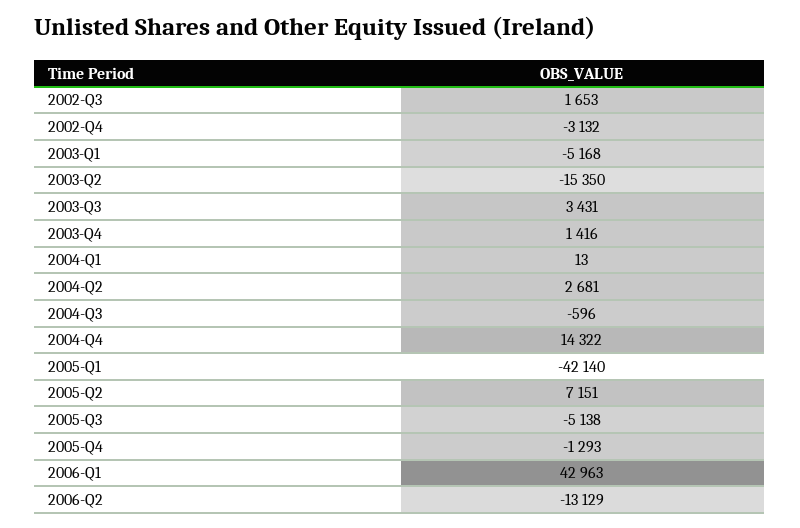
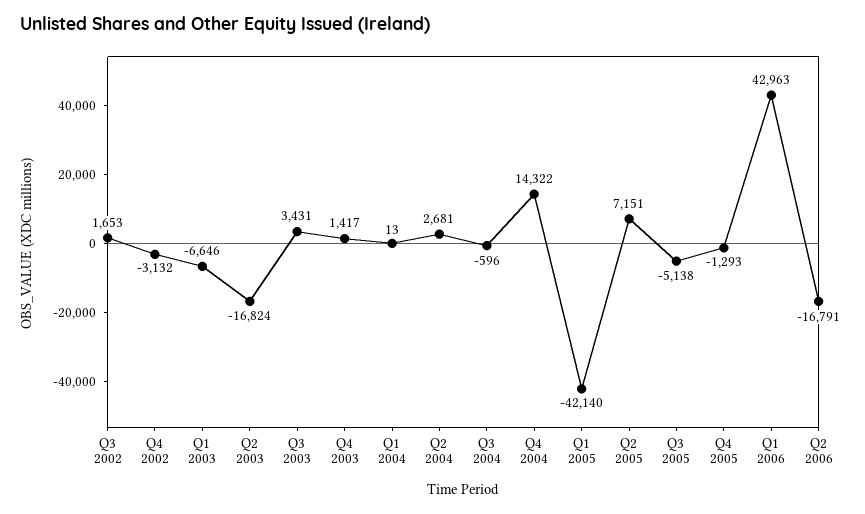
  {
    "2002-Q3": 1653,
    "2002-Q4": -3132,
-   "2003-Q1": -5168,
+   "2003-Q1": -6646,
-   "2003-Q2": -15350,
+   "2003-Q2": -16824,
    "2003-Q3": 3431,
-   "2003-Q4": 1416,
+   "2003-Q4": 1417,
    "2004-Q1": 13,
    "2004-Q2": 2681,
    "2004-Q3": -596,
    "2004-Q4": 14322,
    "2005-Q1": -42140,
    "2005-Q2": 7151,
    "2005-Q3": -5138,
    "2005-Q4": -1293,
    "2006-Q1": 42963,
-   "2006-Q2": -13129
+   "2006-Q2": -16791
  }

